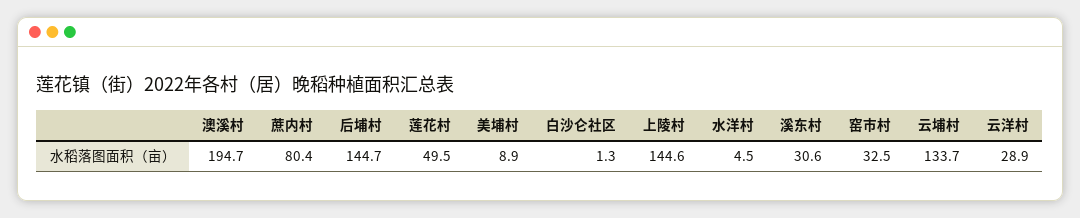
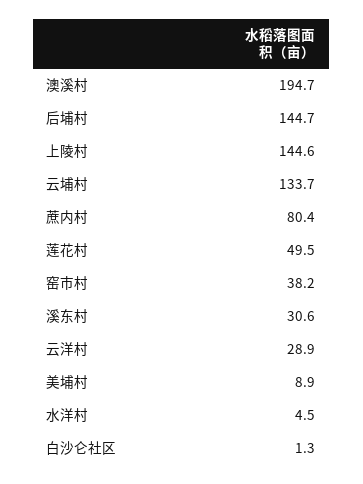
  {
    "澳溪村": 194.7,
    "蔗内村": 80.4,
    "后埔村": 144.7,
    "莲花村": 49.5,
    "美埔村": 8.9,
    "白沙仑社区": 1.3,
    "上陵村": 144.6,
    "水洋村": 4.5,
    "溪东村": 30.6,
-   "窑市村": 32.5,
+   "窑市村": 38.2,
    "云埔村": 133.7,
    "云洋村": 28.9
  }

